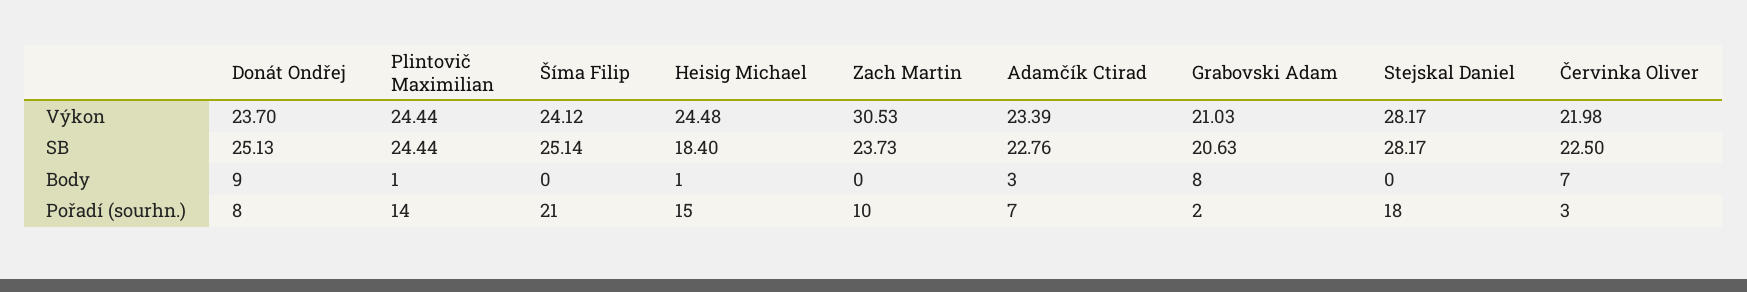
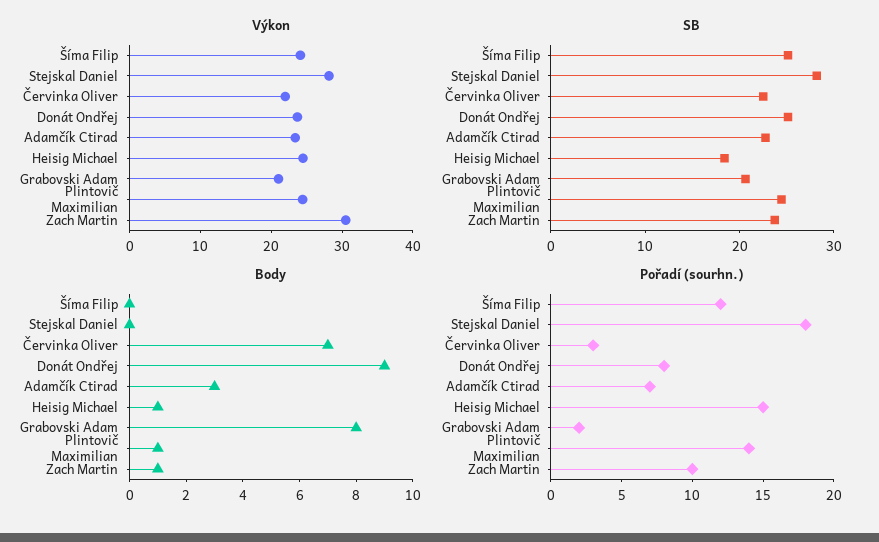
  {
    "Výkon": {
      "Donát Ondřej": 23.7,
      "Plintovič Maximilian": 24.44,
      "Šíma Filip": 24.12,
      "Heisig Michael": 24.48,
      "Zach Martin": 30.53,
      "Adamčík Ctirad": 23.39,
      "Grabovski Adam": 21.03,
      "Stejskal Daniel": 28.17,
      "Červinka Oliver": 21.98
    },
    "SB": {
      "Donát Ondřej": 25.13,
      "Plintovič Maximilian": 24.44,
      "Šíma Filip": 25.14,
      "Heisig Michael": 18.4,
      "Zach Martin": 23.73,
      "Adamčík Ctirad": 22.76,
      "Grabovski Adam": 20.63,
      "Stejskal Daniel": 28.17,
      "Červinka Oliver": 22.5
    },
    "Body": {
      "Donát Ondřej": 9,
      "Plintovič Maximilian": 1,
      "Šíma Filip": 0,
      "Heisig Michael": 1,
-     "Zach Martin": 0,
+     "Zach Martin": 1,
      "Adamčík Ctirad": 3,
      "Grabovski Adam": 8,
      "Stejskal Daniel": 0,
      "Červinka Oliver": 7
    },
    "Pořadí (sourhn.)": {
      "Donát Ondřej": 8,
      "Plintovič Maximilian": 14,
-     "Šíma Filip": 21,
+     "Šíma Filip": 12,
      "Heisig Michael": 15,
      "Zach Martin": 10,
      "Adamčík Ctirad": 7,
      "Grabovski Adam": 2,
      "Stejskal Daniel": 18,
      "Červinka Oliver": 3
    }
  }

